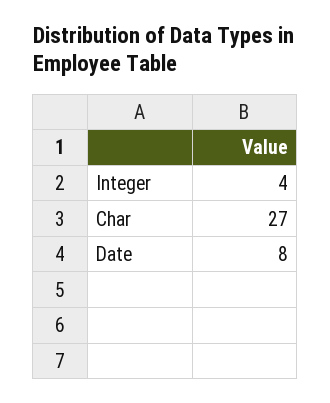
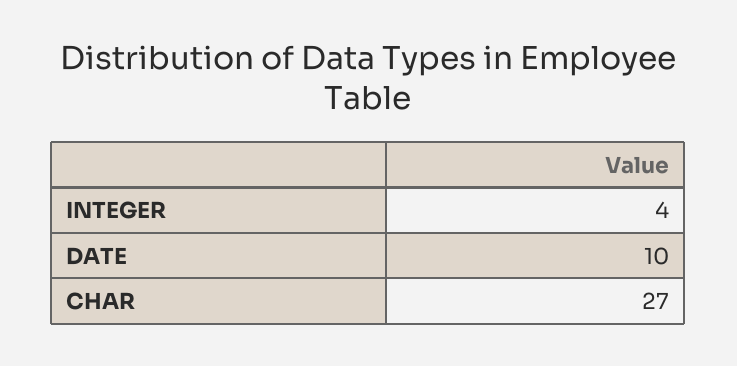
  {
    "Integer": 4,
    "Char": 27,
-   "Date": 8
+   "Date": 10
  }

